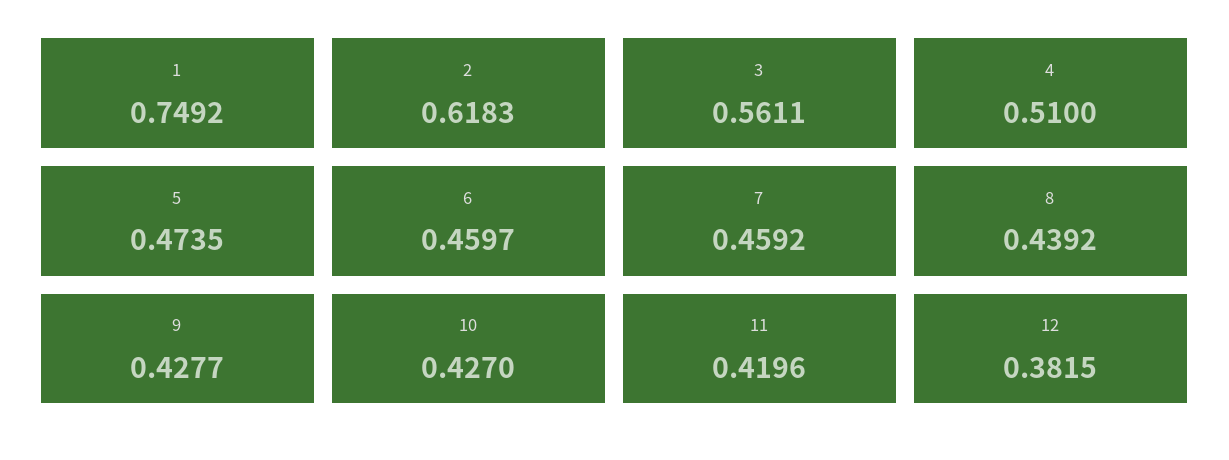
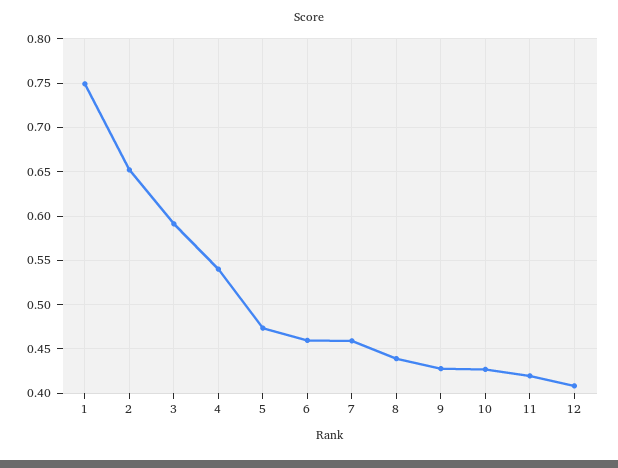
  {
    "1": 0.7492,
-   "2": 0.6183,
+   "2": 0.65,
-   "3": 0.5611,
+   "3": 0.59,
-   "4": 0.51,
+   "4": 0.54,
    "5": 0.4735,
    "6": 0.4597,
    "7": 0.4592,
    "8": 0.4392,
    "9": 0.4277,
    "10": 0.427,
    "11": 0.4196,
-   "12": 0.3815
+   "12": 0.41
  }

